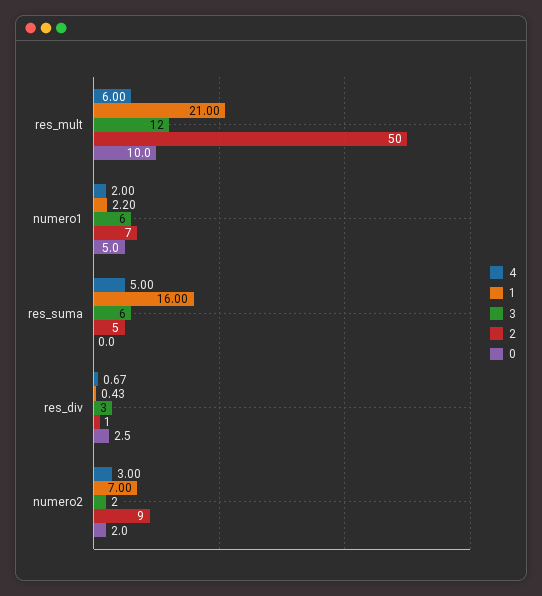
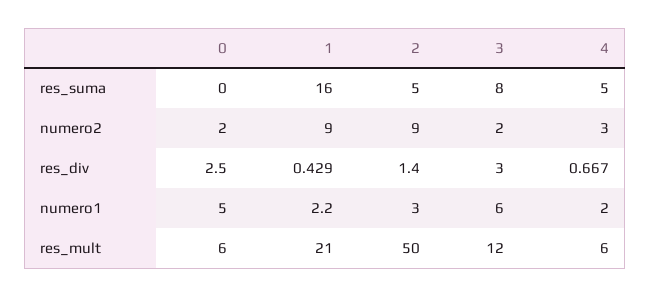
  {
    "4": {
      "res_mult": 6,
      "numero1": 2,
      "res_suma": 5,
      "res_div": 0.667,
      "numero2": 3
    },
    "1": {
      "res_mult": 21,
      "numero1": 2.2,
      "res_suma": 16,
      "res_div": 0.429,
-     "numero2": 7
+     "numero2": 9
    },
    "3": {
      "res_mult": 12,
      "numero1": 6,
-     "res_suma": 6,
+     "res_suma": 8,
      "res_div": 3,
      "numero2": 2
    },
    "2": {
      "res_mult": 50,
-     "numero1": 7,
+     "numero1": 3,
      "res_suma": 5,
      "res_div": 1.4,
      "numero2": 9
    },
    "0": {
-     "res_mult": 10,
+     "res_mult": 6,
      "numero1": 5,
      "res_suma": 0,
      "res_div": 2.5,
      "numero2": 2
    }
  }

